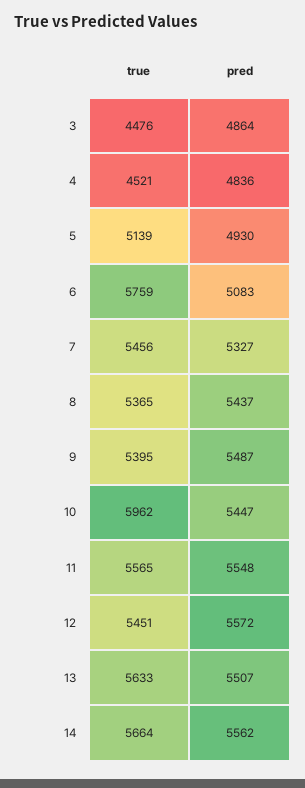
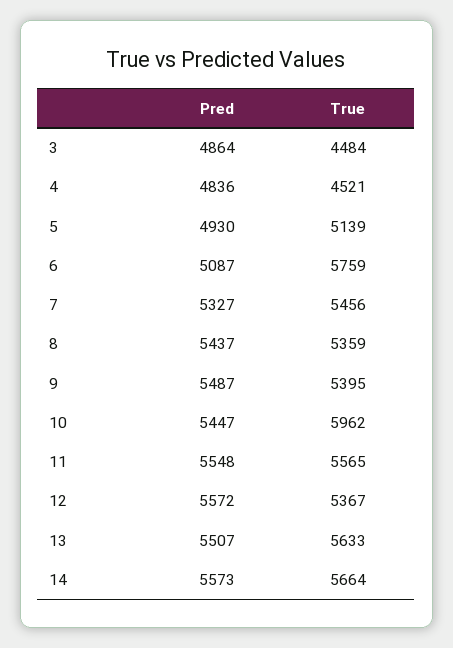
  {
    "true": {
-     "3": 4476,
+     "3": 4484,
      "4": 4521,
      "5": 5139,
      "6": 5759,
      "7": 5456,
-     "8": 5365,
+     "8": 5359,
      "9": 5395,
      "10": 5962,
      "11": 5565,
-     "12": 5451,
+     "12": 5367,
      "13": 5633,
      "14": 5664
    },
    "pred": {
      "3": 4864,
      "4": 4836,
      "5": 4930,
-     "6": 5083,
+     "6": 5087,
      "7": 5327,
      "8": 5437,
      "9": 5487,
      "10": 5447,
      "11": 5548,
      "12": 5572,
      "13": 5507,
-     "14": 5562
+     "14": 5573
    }
  }

